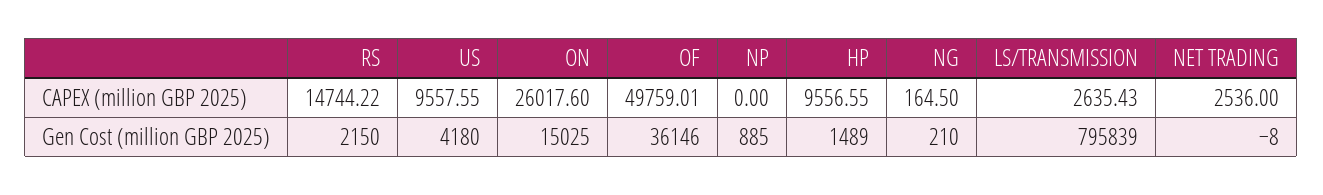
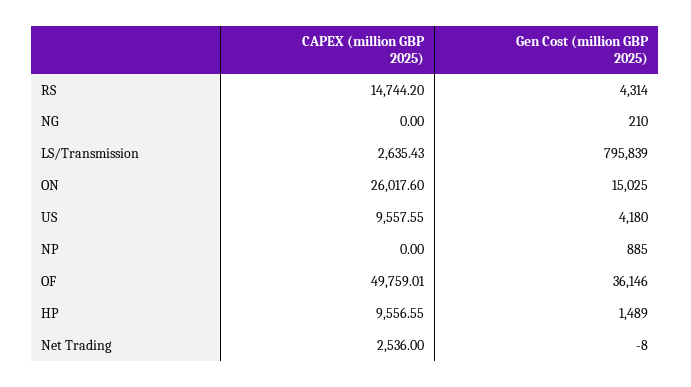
  {
    "RS": {
-     "CAPEX (million GBP 2025)": 14744.22,
+     "CAPEX (million GBP 2025)": 14744.2,
-     "Gen Cost (million GBP 2025)": 2150
+     "Gen Cost (million GBP 2025)": 4314
    },
    "US": {
      "CAPEX (million GBP 2025)": 9557.55,
      "Gen Cost (million GBP 2025)": 4180
    },
    "ON": {
      "CAPEX (million GBP 2025)": 26017.6,
      "Gen Cost (million GBP 2025)": 15025
    },
    "OF": {
      "CAPEX (million GBP 2025)": 49759.01,
      "Gen Cost (million GBP 2025)": 36146
    },
    "NP": {
      "CAPEX (million GBP 2025)": 0,
      "Gen Cost (million GBP 2025)": 885
    },
    "HP": {
      "CAPEX (million GBP 2025)": 9556.55,
      "Gen Cost (million GBP 2025)": 1489
    },
    "NG": {
-     "CAPEX (million GBP 2025)": 164.5,
+     "CAPEX (million GBP 2025)": 0,
      "Gen Cost (million GBP 2025)": 210
    },
    "LS/TRANSMISSION": {
      "CAPEX (million GBP 2025)": 2635.43,
      "Gen Cost (million GBP 2025)": 795839
    },
    "NET TRADING": {
      "CAPEX (million GBP 2025)": 2536,
      "Gen Cost (million GBP 2025)": -8
    }
  }

